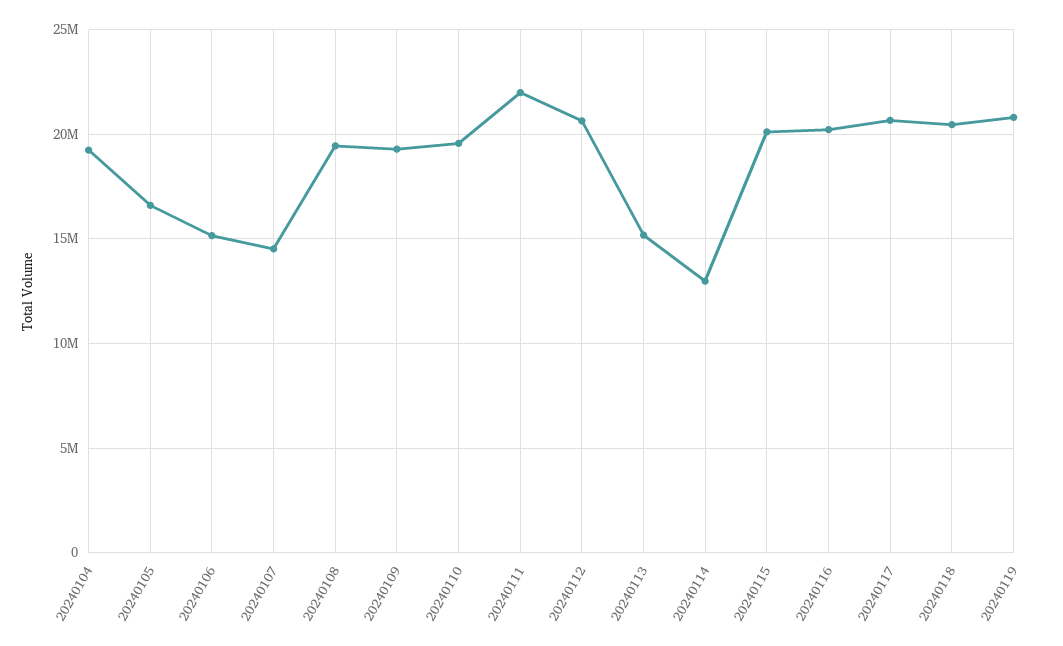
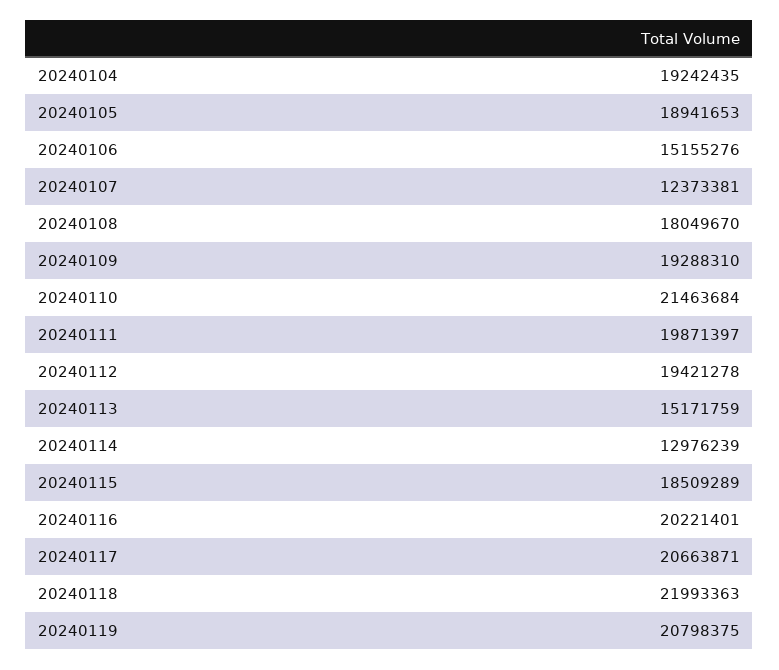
  {
    "20240104": 19242435,
-   "20240105": 16500000,
+   "20240105": 18941653,
    "20240106": 15155276,
-   "20240107": 14500000,
+   "20240107": 12373381,
-   "20240108": 19500000,
+   "20240108": 18049670,
    "20240109": 19288310,
-   "20240110": 19500000,
+   "20240110": 21463684,
-   "20240111": 22000000,
+   "20240111": 19871397,
-   "20240112": 20500000,
+   "20240112": 19421278,
    "20240113": 15171759,
    "20240114": 12976239,
-   "20240115": 20000000,
+   "20240115": 18509289,
    "20240116": 20221401,
    "20240117": 20663871,
-   "20240118": 20500000,
+   "20240118": 21993363,
    "20240119": 20798375
  }

